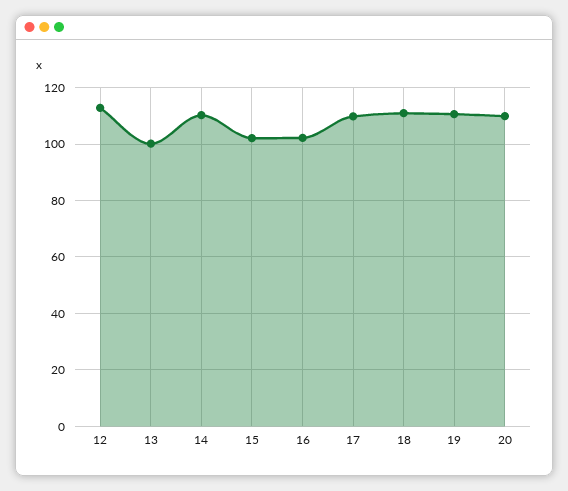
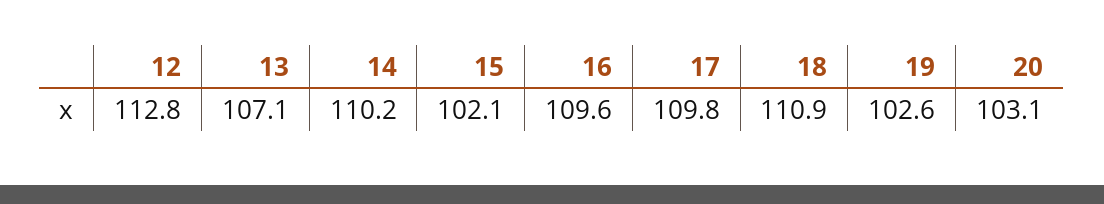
  {
    "12": 112.8,
-   "13": 100,
+   "13": 107.1,
    "14": 110.2,
    "15": 102.1,
-   "16": 102.5,
+   "16": 109.6,
    "17": 109.8,
    "18": 110.9,
-   "19": 110,
+   "19": 102.6,
-   "20": 110
+   "20": 103.1
  }

